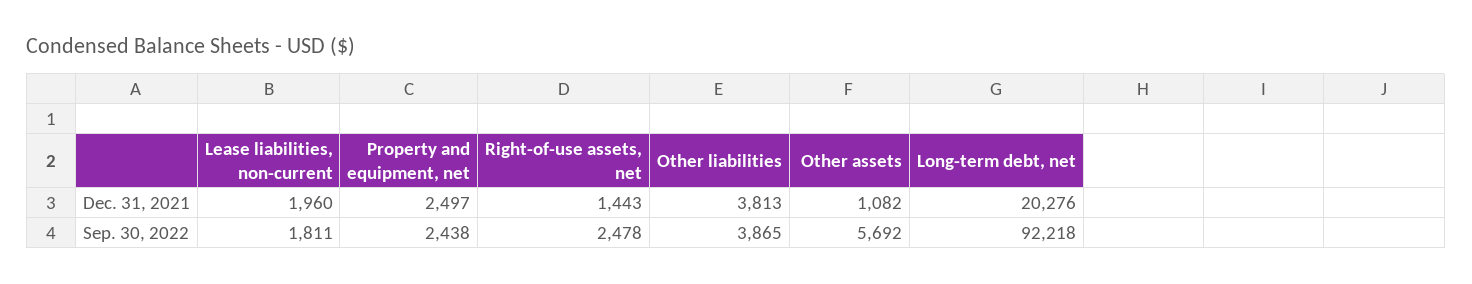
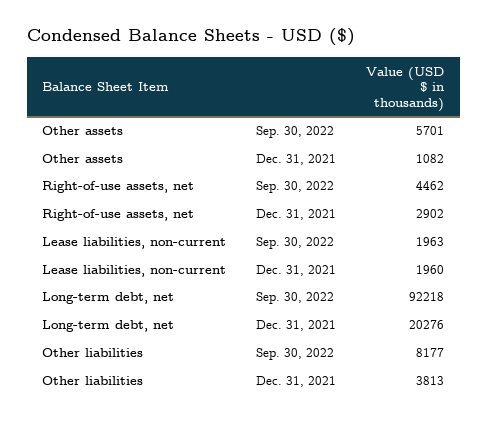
  {
    "Lease liabilities, non-current": {
      "Dec. 31, 2021": 1960,
-     "Sep. 30, 2022": 1811
+     "Sep. 30, 2022": 1963
    },
-   "Property and equipment, net": {
-     "Dec. 31, 2021": 2497,
-     "Sep. 30, 2022": 2438
-   },
    "Right-of-use assets, net": {
-     "Dec. 31, 2021": 1443,
+     "Dec. 31, 2021": 2902,
-     "Sep. 30, 2022": 2478
+     "Sep. 30, 2022": 4462
    },
    "Other liabilities": {
      "Dec. 31, 2021": 3813,
-     "Sep. 30, 2022": 3865
+     "Sep. 30, 2022": 8177
    },
    "Other assets": {
      "Dec. 31, 2021": 1082,
-     "Sep. 30, 2022": 5692
+     "Sep. 30, 2022": 5701
    },
    "Long-term debt, net": {
      "Dec. 31, 2021": 20276,
      "Sep. 30, 2022": 92218
    }
  }

